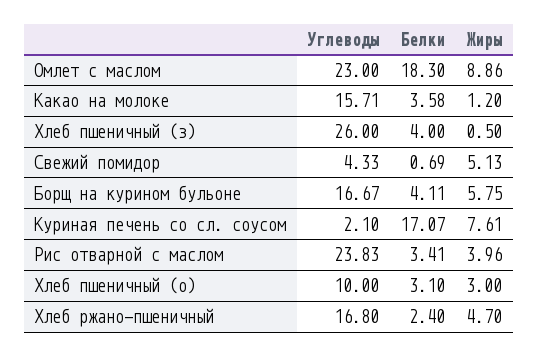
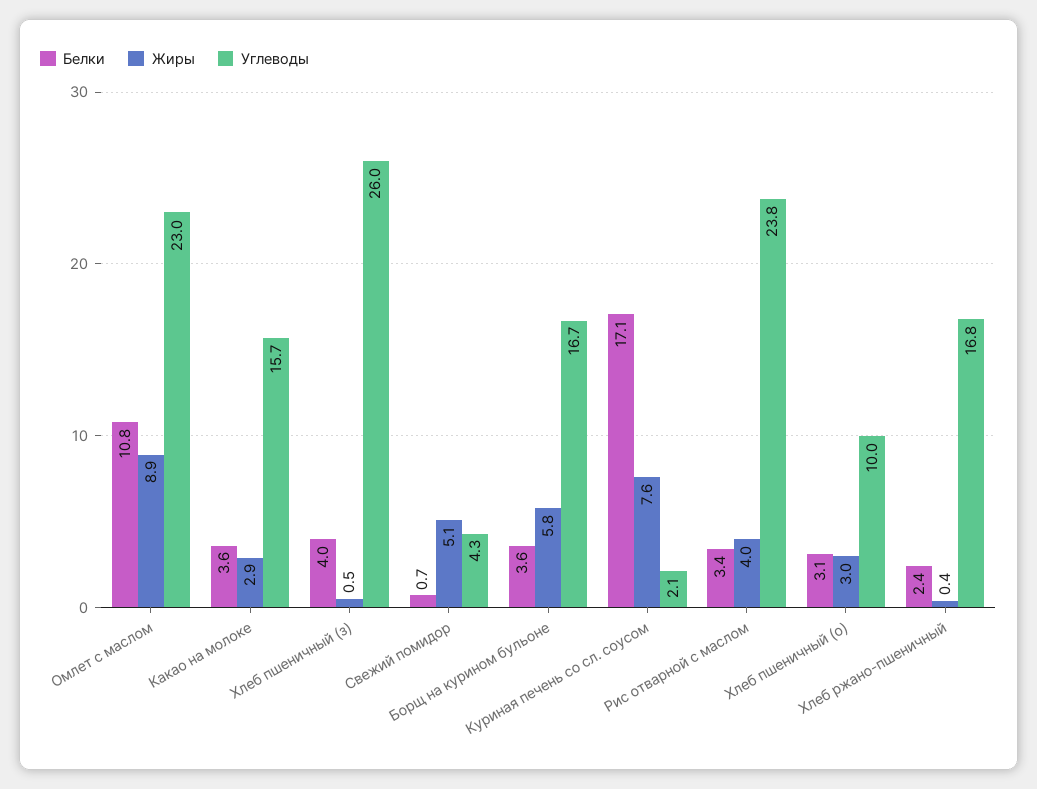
  {
    "Углеводы": {
      "Омлет с маслом": 23,
      "Какао на молоке": 15.71,
      "Хлеб пшеничный (з)": 26,
      "Свежий помидор": 4.33,
      "Борщ на курином бульоне": 16.67,
      "Куриная печень со сл. соусом": 2.1,
      "Рис отварной с маслом": 23.83,
      "Хлеб пшеничный (о)": 10,
      "Хлеб ржано-пшеничный": 16.8
    },
    "Белки": {
-     "Омлет с маслом": 18.3,
+     "Омлет с маслом": 10.8,
      "Какао на молоке": 3.58,
      "Хлеб пшеничный (з)": 4,
      "Свежий помидор": 0.69,
-     "Борщ на курином бульоне": 4.11,
+     "Борщ на курином бульоне": 3.6,
      "Куриная печень со сл. соусом": 17.07,
      "Рис отварной с маслом": 3.41,
      "Хлеб пшеничный (о)": 3.1,
      "Хлеб ржано-пшеничный": 2.4
    },
    "Жиры": {
      "Омлет с маслом": 8.86,
-     "Какао на молоке": 1.2,
+     "Какао на молоке": 2.9,
      "Хлеб пшеничный (з)": 0.5,
      "Свежий помидор": 5.13,
      "Борщ на курином бульоне": 5.75,
      "Куриная печень со сл. соусом": 7.61,
      "Рис отварной с маслом": 3.96,
      "Хлеб пшеничный (о)": 3,
-     "Хлеб ржано-пшеничный": 4.7
+     "Хлеб ржано-пшеничный": 0.4
    }
  }

